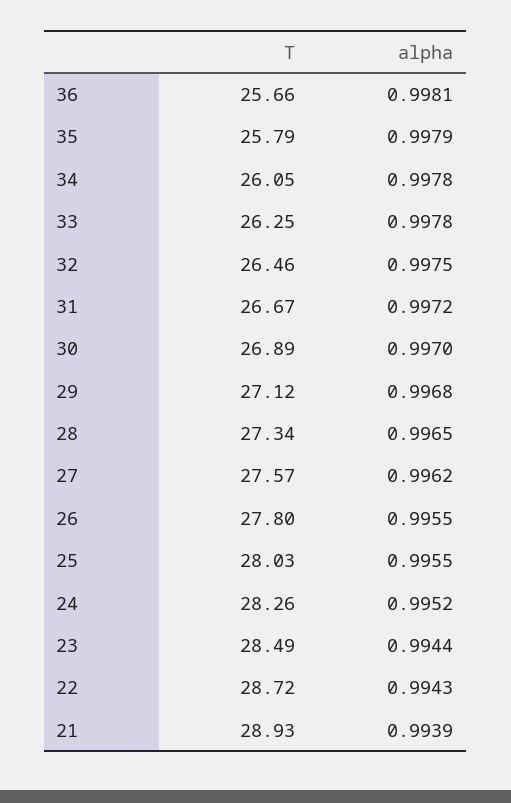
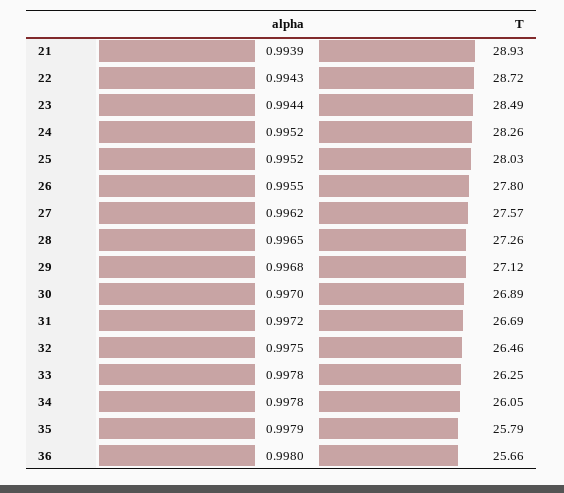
  {
    "T": {
      "36": 25.66,
      "35": 25.79,
      "34": 26.05,
      "33": 26.25,
      "32": 26.46,
-     "31": 26.67,
+     "31": 26.69,
      "30": 26.89,
      "29": 27.12,
-     "28": 27.34,
+     "28": 27.26,
      "27": 27.57,
      "26": 27.8,
      "25": 28.03,
      "24": 28.26,
      "23": 28.49,
      "22": 28.72,
      "21": 28.93
    },
    "alpha": {
-     "36": 0.9981,
+     "36": 0.998,
      "35": 0.9979,
      "34": 0.9978,
      "33": 0.9978,
      "32": 0.9975,
      "31": 0.9972,
      "30": 0.997,
      "29": 0.9968,
      "28": 0.9965,
      "27": 0.9962,
      "26": 0.9955,
-     "25": 0.9955,
+     "25": 0.9952,
      "24": 0.9952,
      "23": 0.9944,
      "22": 0.9943,
      "21": 0.9939
    }
  }

